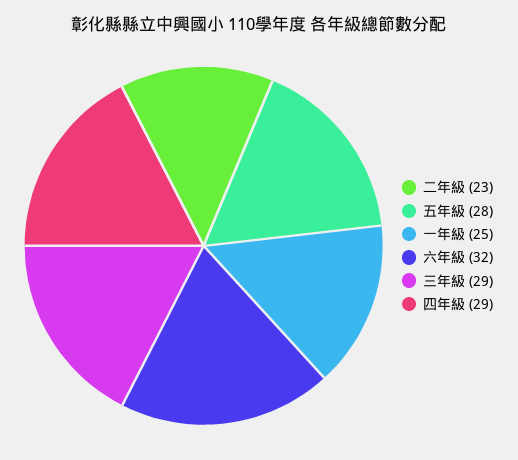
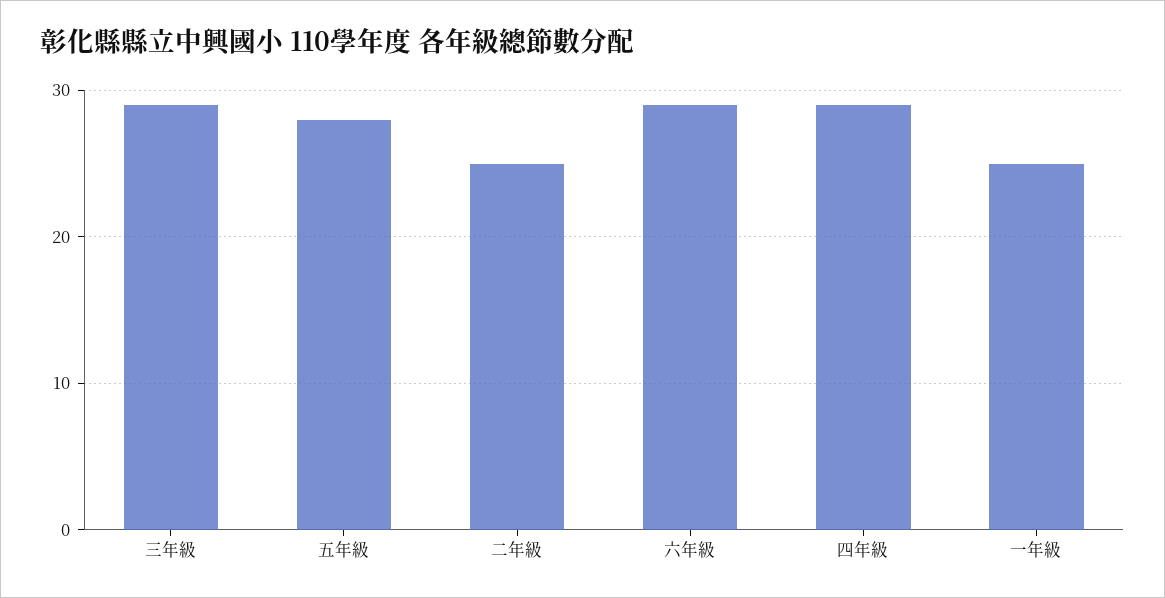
  {
-   "二年級": 23,
+   "二年級": 25,
    "五年級": 28,
    "一年級": 25,
-   "六年級": 32,
+   "六年級": 29,
    "三年級": 29,
    "四年級": 29
  }

